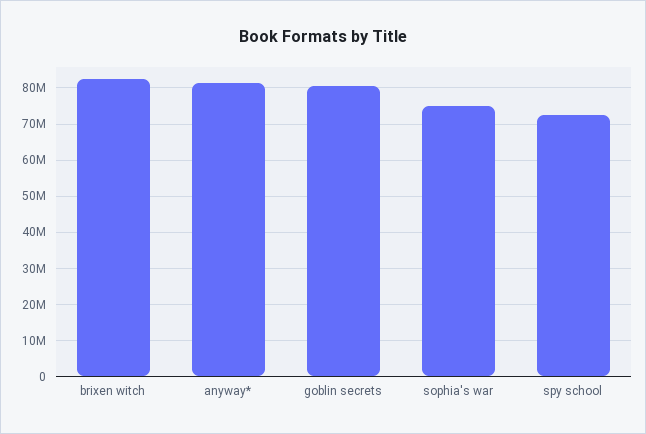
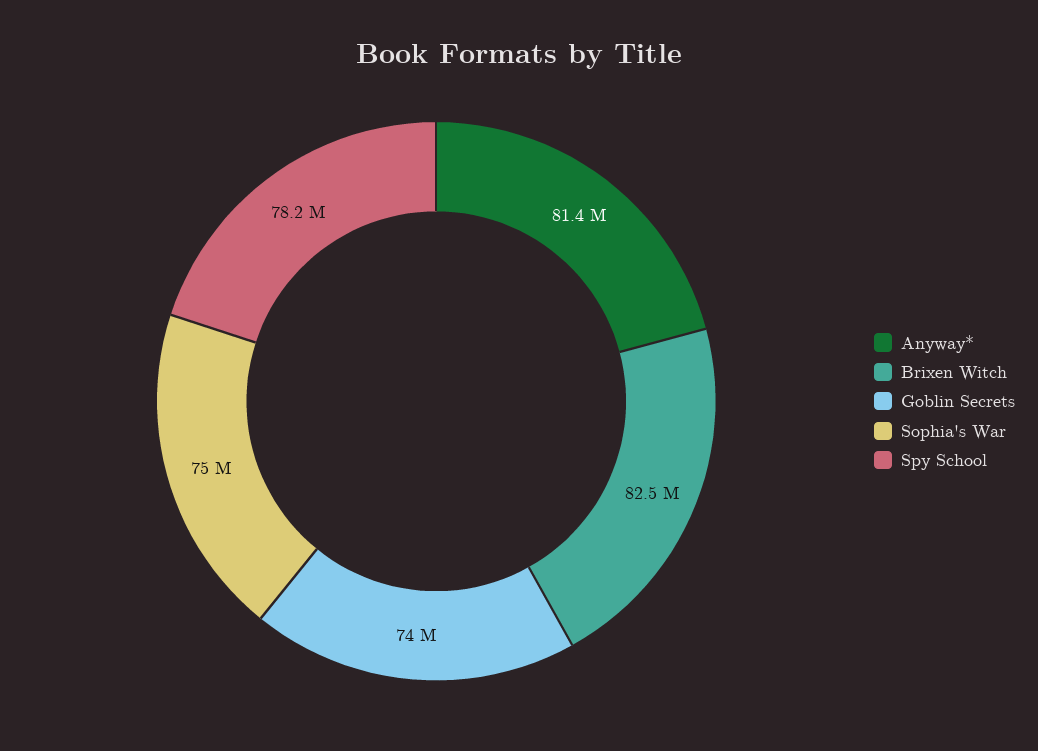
  {
    "brixen witch": 82500000,
    "anyway*": 81400000,
-   "goblin secrets": 80000000,
+   "goblin secrets": 74000000,
    "sophia's war": 75000000,
-   "spy school": 72000000
+   "spy school": 78200000
  }

